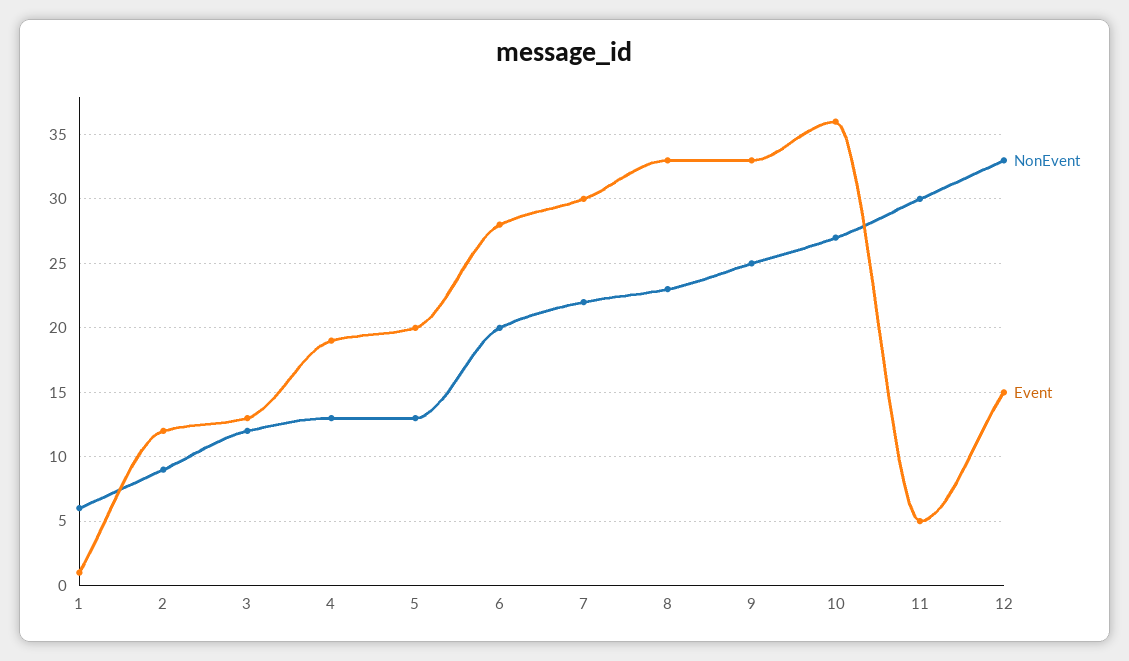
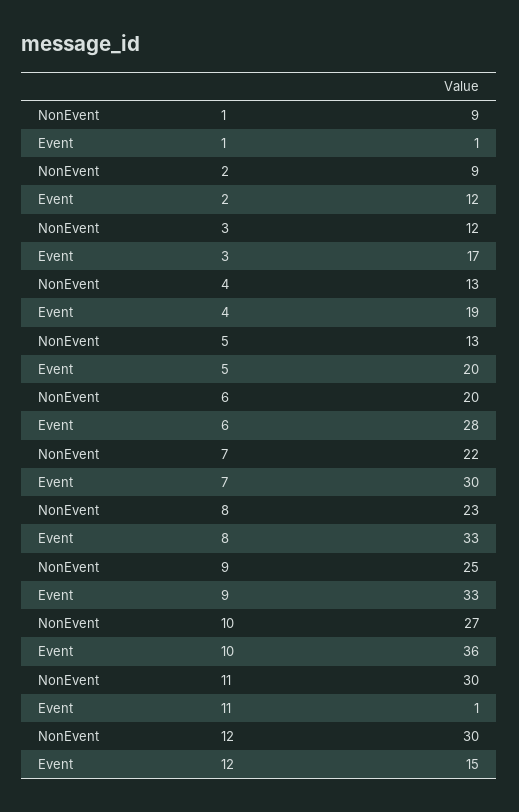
  {
    "NonEvent": {
-     "1": 6,
+     "1": 9,
      "2": 9,
      "3": 12,
      "4": 13,
      "5": 13,
      "6": 20,
      "7": 22,
      "8": 23,
      "9": 25,
      "10": 27,
      "11": 30,
-     "12": 33
+     "12": 30
    },
    "Event": {
      "1": 1,
      "2": 12,
-     "3": 13,
+     "3": 17,
      "4": 19,
      "5": 20,
      "6": 28,
      "7": 30,
      "8": 33,
      "9": 33,
      "10": 36,
-     "11": 5,
+     "11": 1,
      "12": 15
    }
  }

